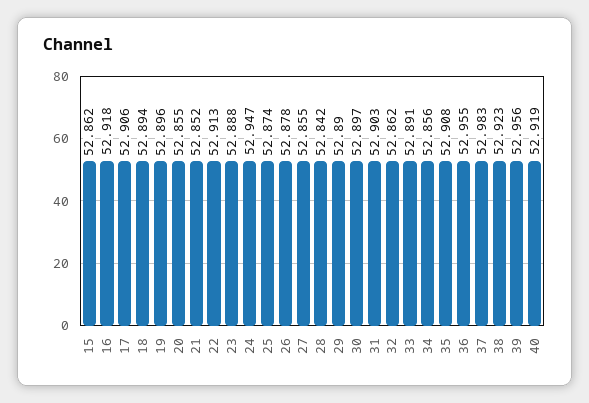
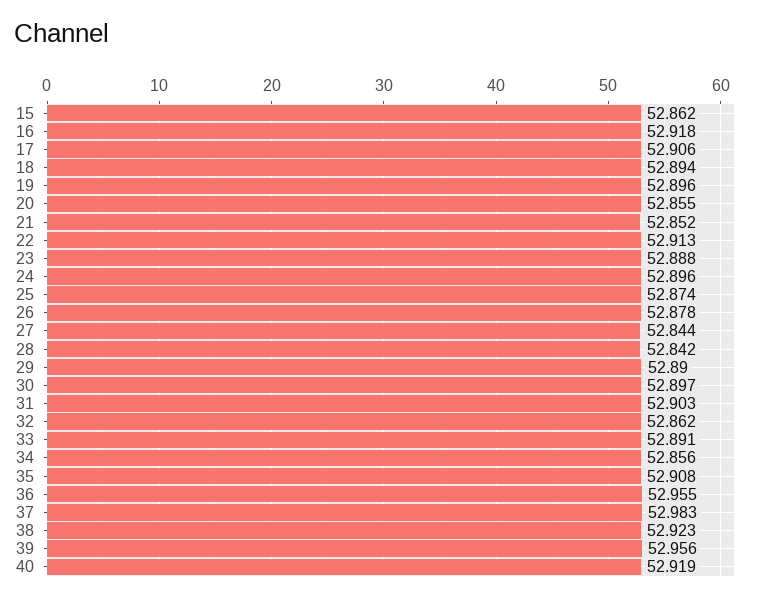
  {
    "15": 52.862,
    "16": 52.918,
    "17": 52.906,
    "18": 52.894,
    "19": 52.896,
    "20": 52.855,
    "21": 52.852,
    "22": 52.913,
    "23": 52.888,
-   "24": 52.947,
+   "24": 52.896,
    "25": 52.874,
    "26": 52.878,
-   "27": 52.855,
+   "27": 52.844,
    "28": 52.842,
    "29": 52.89,
    "30": 52.897,
    "31": 52.903,
    "32": 52.862,
    "33": 52.891,
    "34": 52.856,
    "35": 52.908,
    "36": 52.955,
    "37": 52.983,
    "38": 52.923,
    "39": 52.956,
    "40": 52.919
  }

